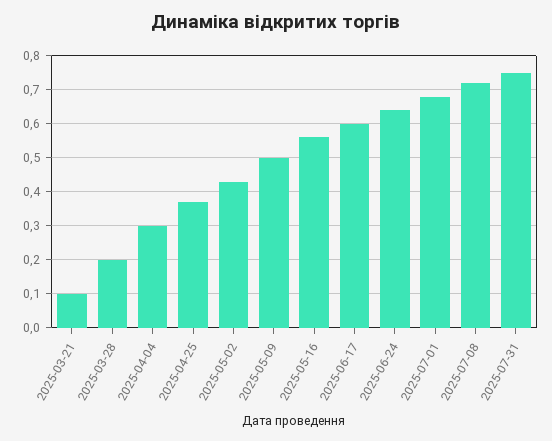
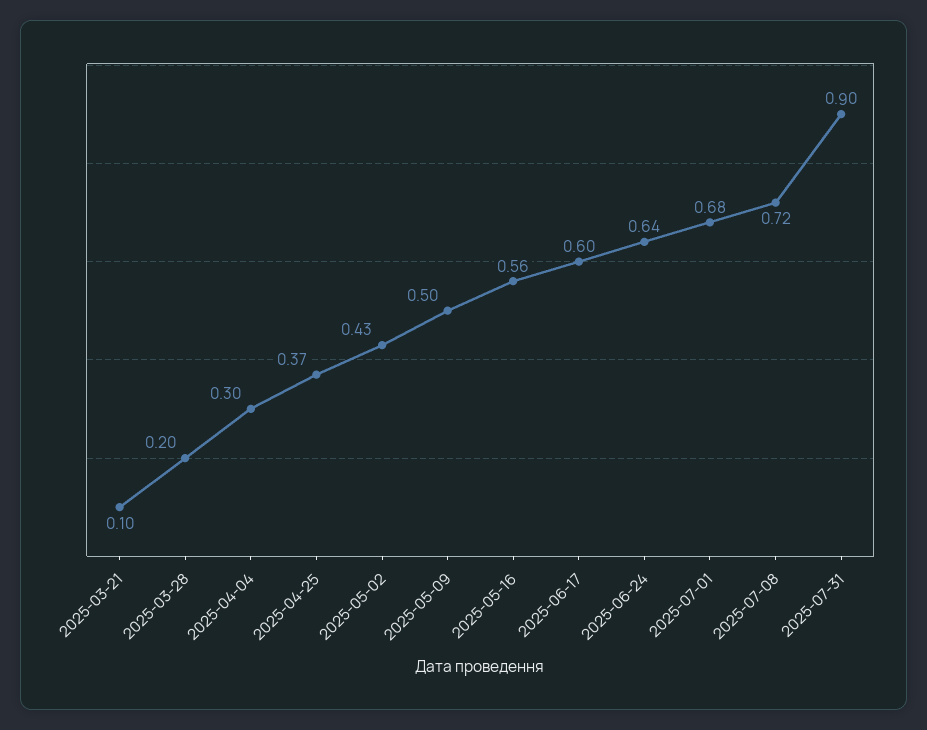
  {
    "2025-03-21": 0.1,
    "2025-03-28": 0.2,
    "2025-04-04": 0.3,
    "2025-04-25": 0.37,
    "2025-05-02": 0.43,
    "2025-05-09": 0.5,
    "2025-05-16": 0.56,
    "2025-06-17": 0.6,
    "2025-06-24": 0.64,
    "2025-07-01": 0.68,
    "2025-07-08": 0.72,
-   "2025-07-31": 0.75
+   "2025-07-31": 0.9
  }

